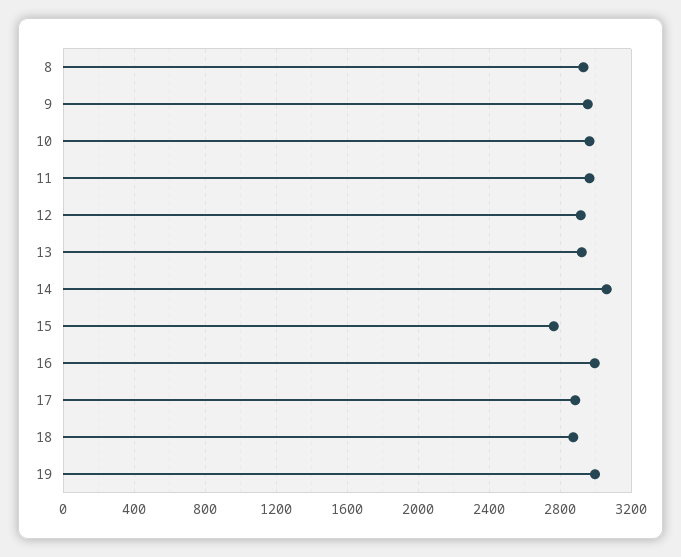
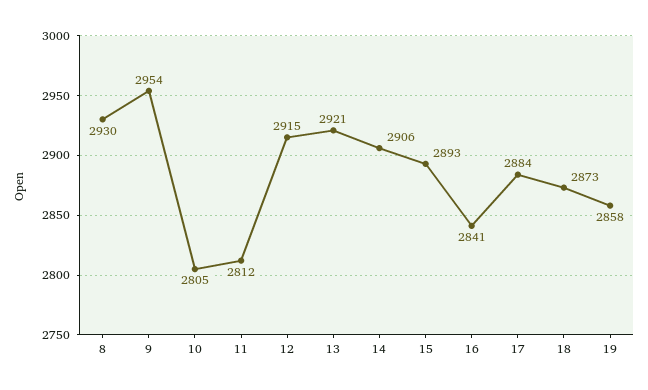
  {
    "8": 2930,
    "9": 2954,
-   "10": 2950,
+   "10": 2805,
-   "11": 2950,
+   "11": 2812,
    "12": 2915,
    "13": 2921,
-   "14": 3050,
+   "14": 2906,
-   "15": 2750,
+   "15": 2893,
-   "16": 3000,
+   "16": 2841,
    "17": 2884,
    "18": 2873,
-   "19": 3000
+   "19": 2858
  }

